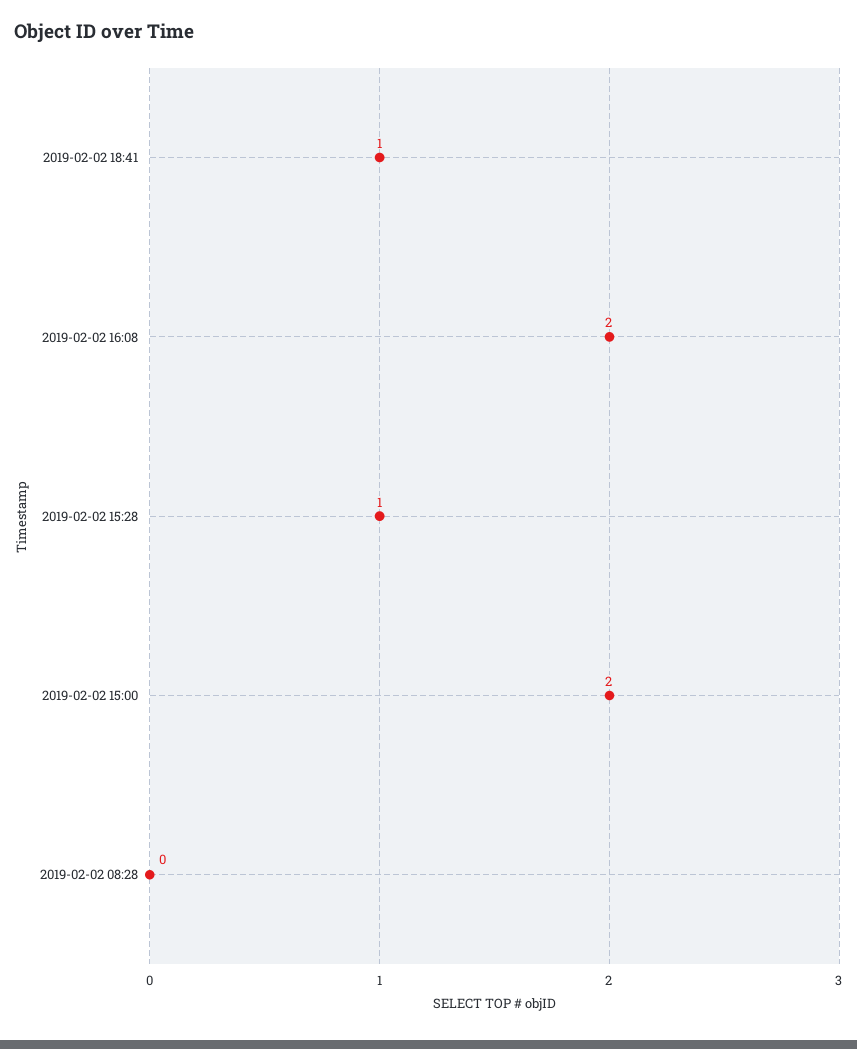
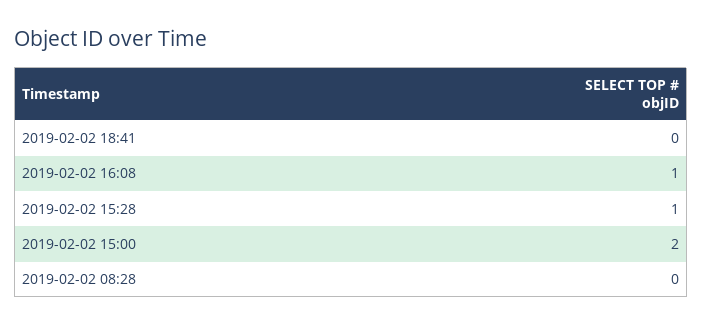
  {
-   "2019-02-02 18:41": 1,
+   "2019-02-02 18:41": 0,
-   "2019-02-02 16:08": 2,
+   "2019-02-02 16:08": 1,
    "2019-02-02 15:28": 1,
    "2019-02-02 15:00": 2,
    "2019-02-02 08:28": 0
  }

